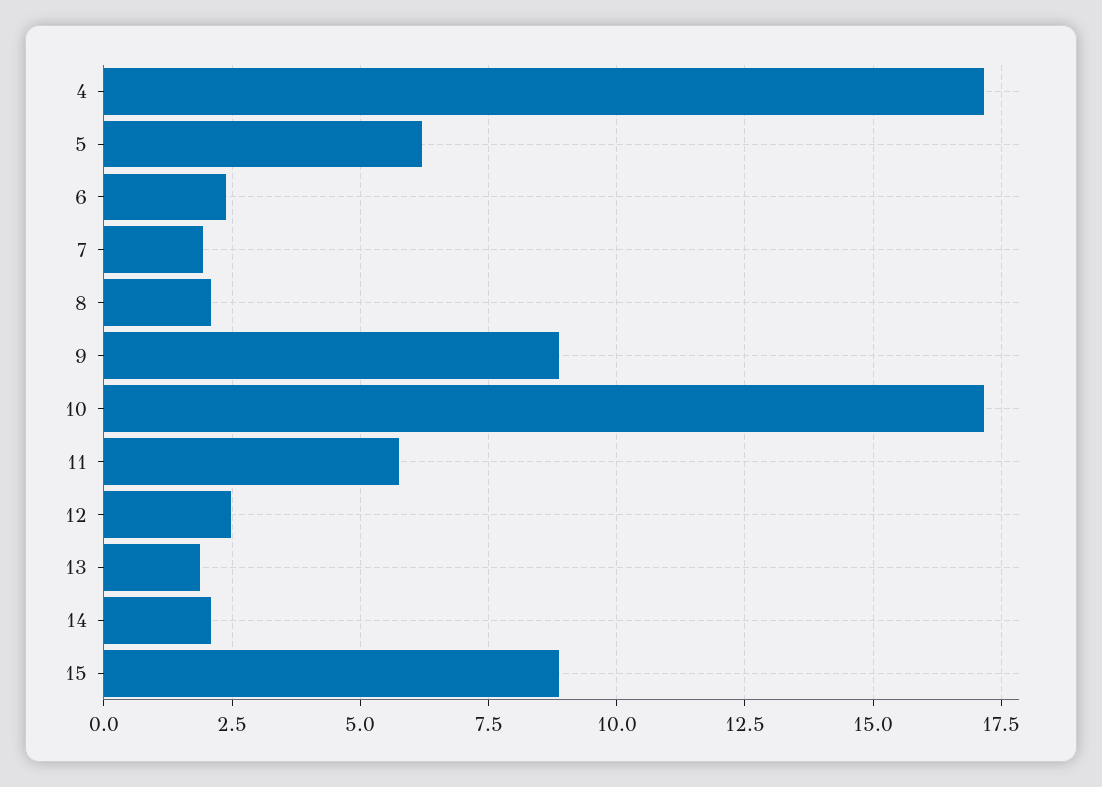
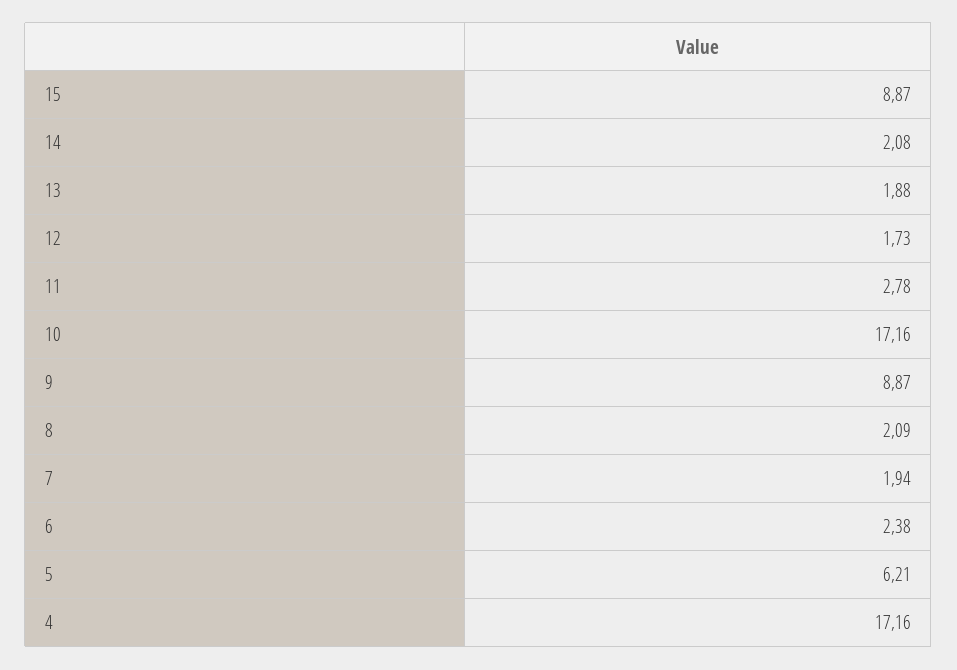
  {
    "4": 17.16,
    "5": 6.21,
    "6": 2.38,
    "7": 1.94,
    "8": 2.09,
    "9": 8.87,
    "10": 17.16,
-   "11": 5.75,
+   "11": 2.78,
-   "12": 2.5,
+   "12": 1.73,
    "13": 1.88,
    "14": 2.08,
    "15": 8.87
  }

